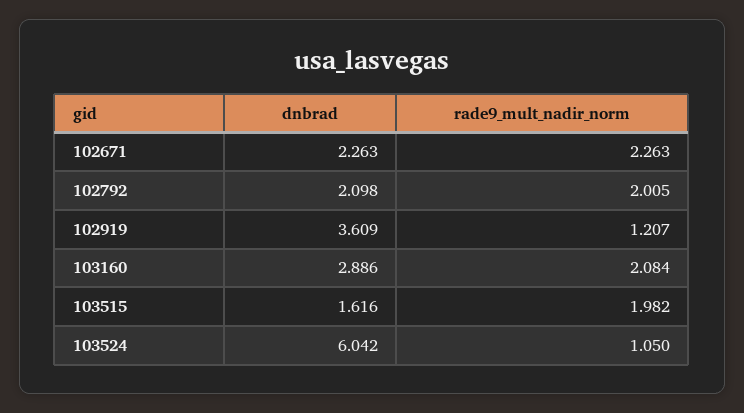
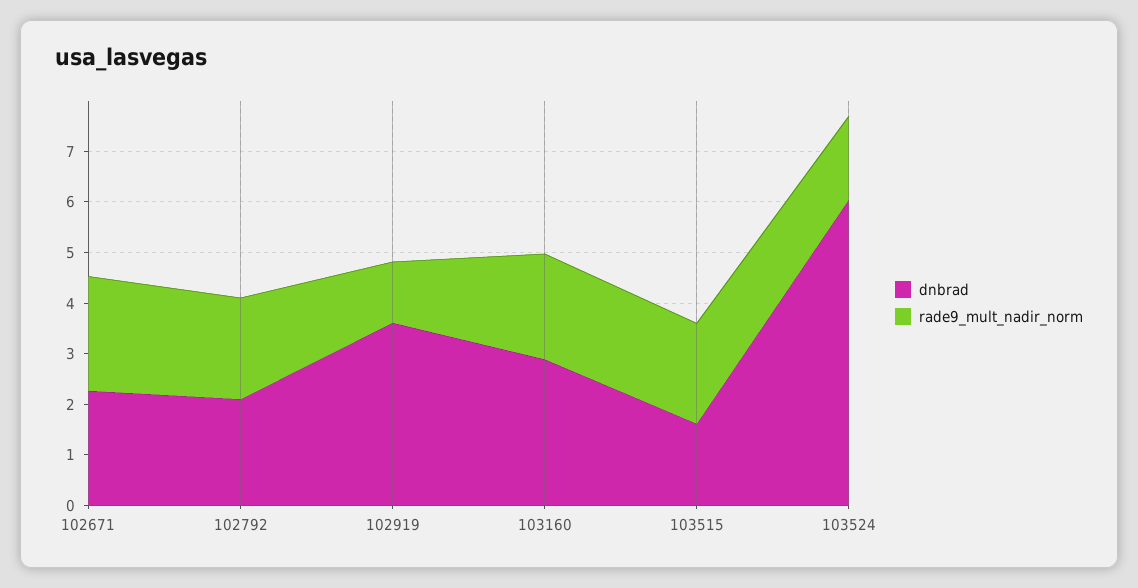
  {
    "dnbrad": {
      "102671": 2.263,
      "102792": 2.098,
      "102919": 3.609,
      "103160": 2.886,
      "103515": 1.616,
      "103524": 6.042
    },
    "rade9_mult_nadir_norm": {
      "102671": 2.263,
      "102792": 2.005,
      "102919": 1.207,
      "103160": 2.084,
      "103515": 1.982,
-     "103524": 1.05
+     "103524": 1.6
    }
  }

